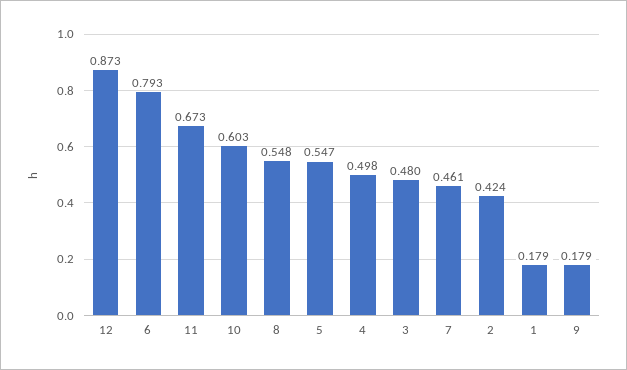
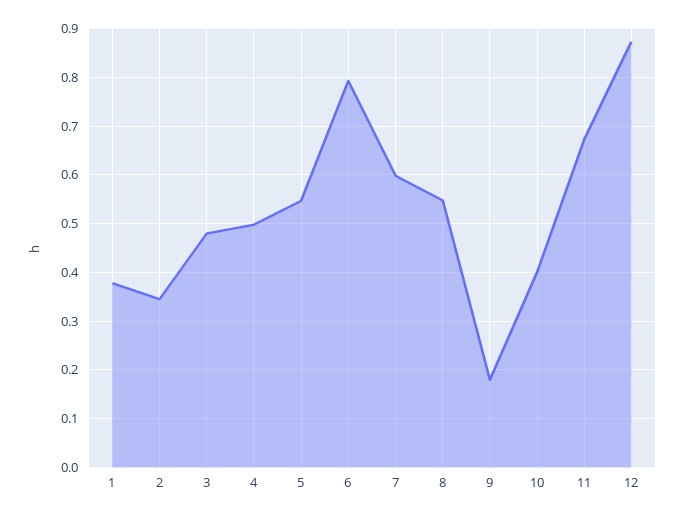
  {
    "12": 0.873,
    "6": 0.793,
    "11": 0.673,
-   "10": 0.603,
+   "10": 0.4,
    "8": 0.548,
    "5": 0.547,
    "4": 0.498,
    "3": 0.48,
-   "7": 0.461,
+   "7": 0.6,
-   "2": 0.424,
+   "2": 0.34,
-   "1": 0.179,
+   "1": 0.38,
    "9": 0.179
  }

